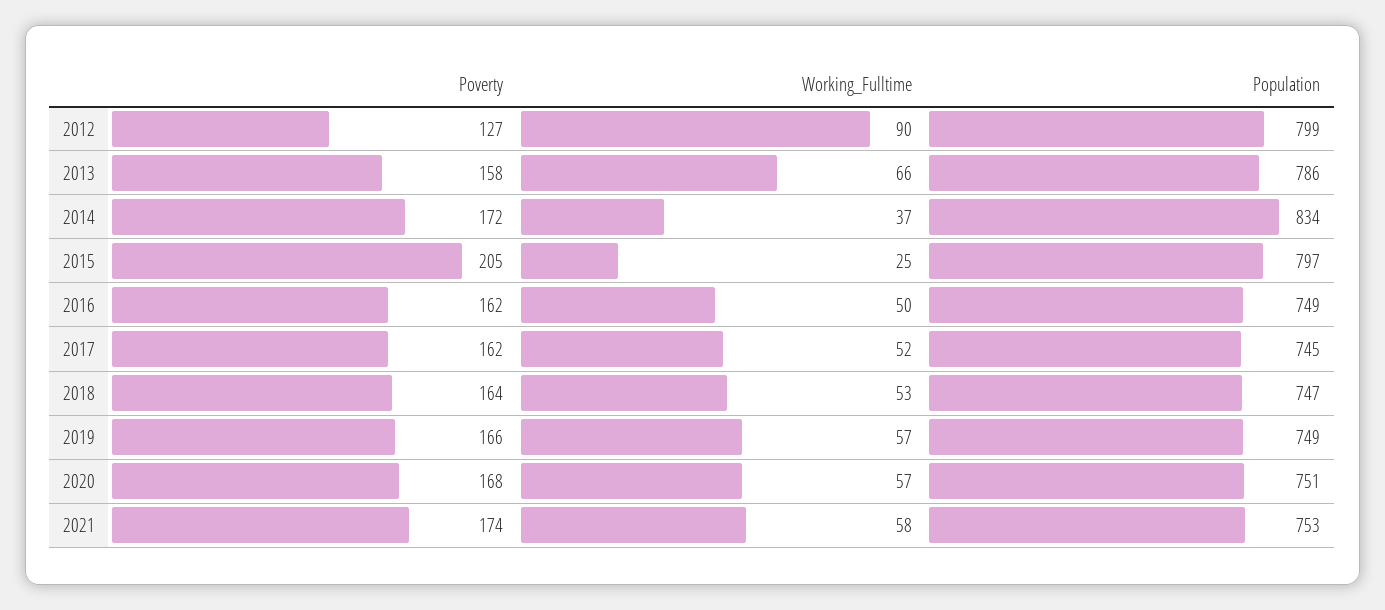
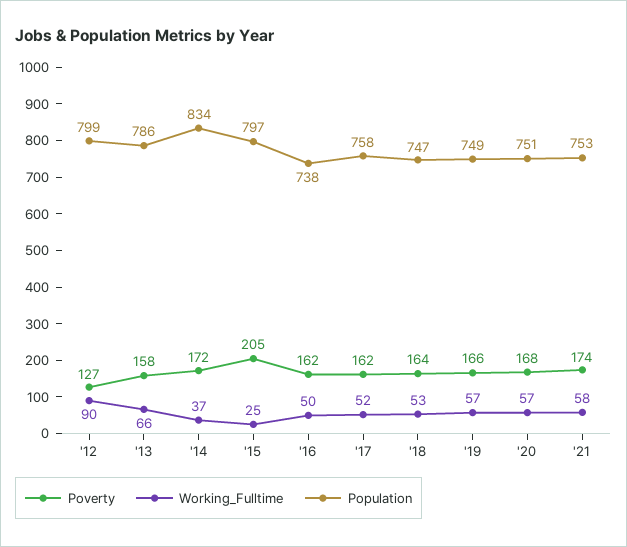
  {
    "Poverty": {
      "2012": 127,
      "2013": 158,
      "2014": 172,
      "2015": 205,
      "2016": 162,
      "2017": 162,
      "2018": 164,
      "2019": 166,
      "2020": 168,
      "2021": 174
    },
    "Working_Fulltime": {
      "2012": 90,
      "2013": 66,
      "2014": 37,
      "2015": 25,
      "2016": 50,
      "2017": 52,
      "2018": 53,
      "2019": 57,
      "2020": 57,
      "2021": 58
    },
    "Population": {
      "2012": 799,
      "2013": 786,
      "2014": 834,
      "2015": 797,
-     "2016": 749,
+     "2016": 738,
-     "2017": 745,
+     "2017": 758,
      "2018": 747,
      "2019": 749,
      "2020": 751,
      "2021": 753
    }
  }

